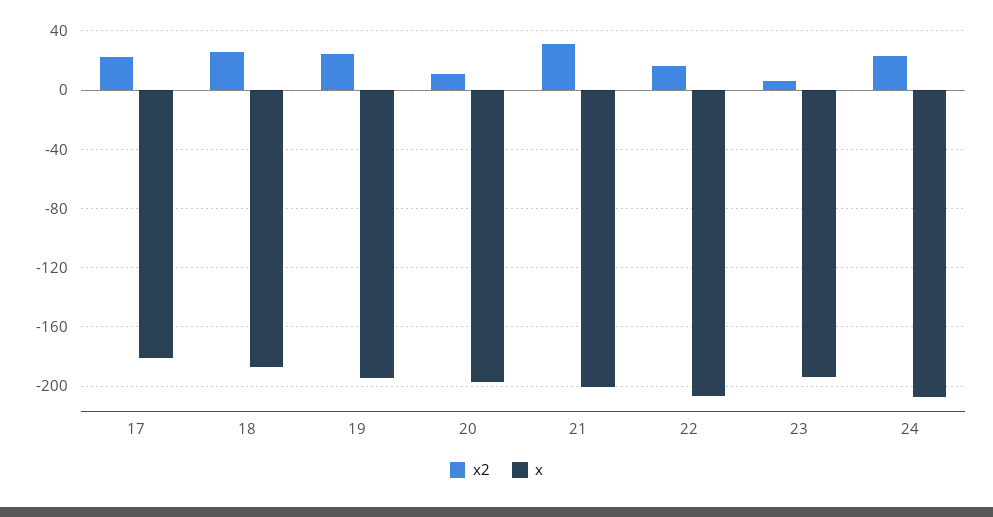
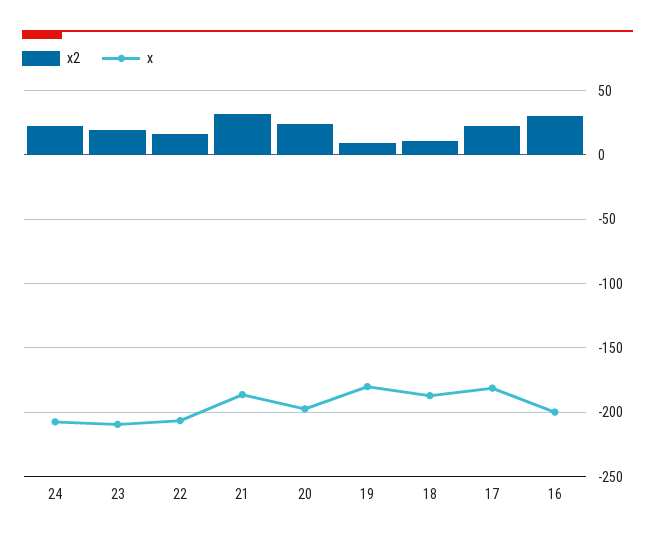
  {
    "x2": {
      "17": 20,
-     "18": 25,
+     "18": 10,
-     "19": 25,
+     "19": 10,
-     "20": 10,
+     "20": 25,
      "21": 30,
      "22": 15,
-     "23": 5,
+     "23": 20,
-     "24": 25
+     "24": 25,
+     "16": 30
    },
    "x": {
      "17": -180,
      "18": -185,
-     "19": -195,
+     "19": -180,
      "20": -200,
-     "21": -200,
+     "21": -185,
      "22": -205,
-     "23": -195,
+     "23": -210,
-     "24": -210
+     "24": -210,
+     "16": -200
    }
  }

